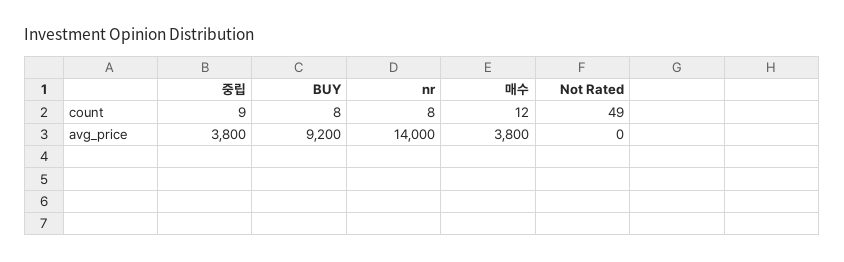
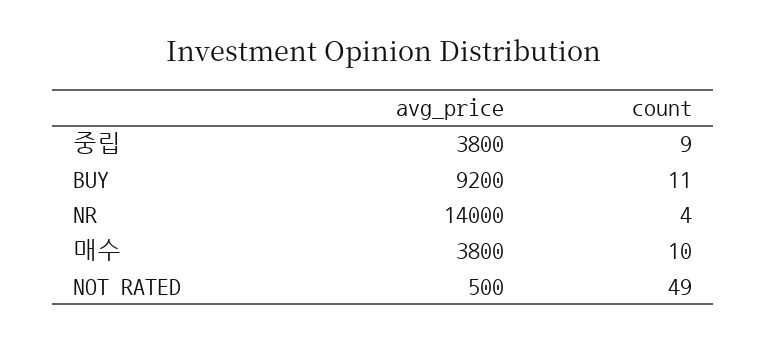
  {
    "중립": {
      "count": 9,
      "avg_price": 3800
    },
    "BUY": {
-     "count": 8,
+     "count": 11,
      "avg_price": 9200
    },
    "nr": {
-     "count": 8,
+     "count": 4,
      "avg_price": 14000
    },
    "매수": {
-     "count": 12,
+     "count": 10,
      "avg_price": 3800
    },
    "Not Rated": {
      "count": 49,
-     "avg_price": 0
+     "avg_price": 500
    }
  }

